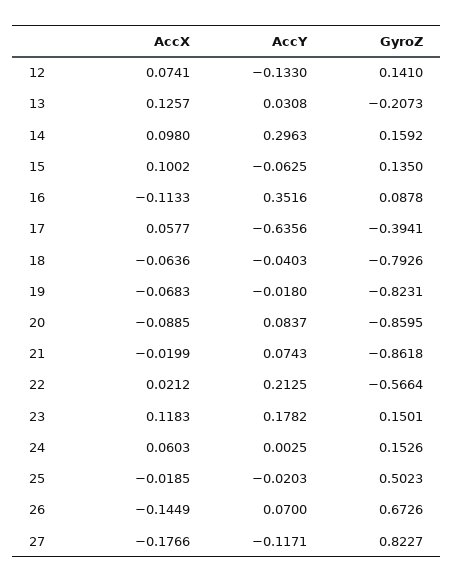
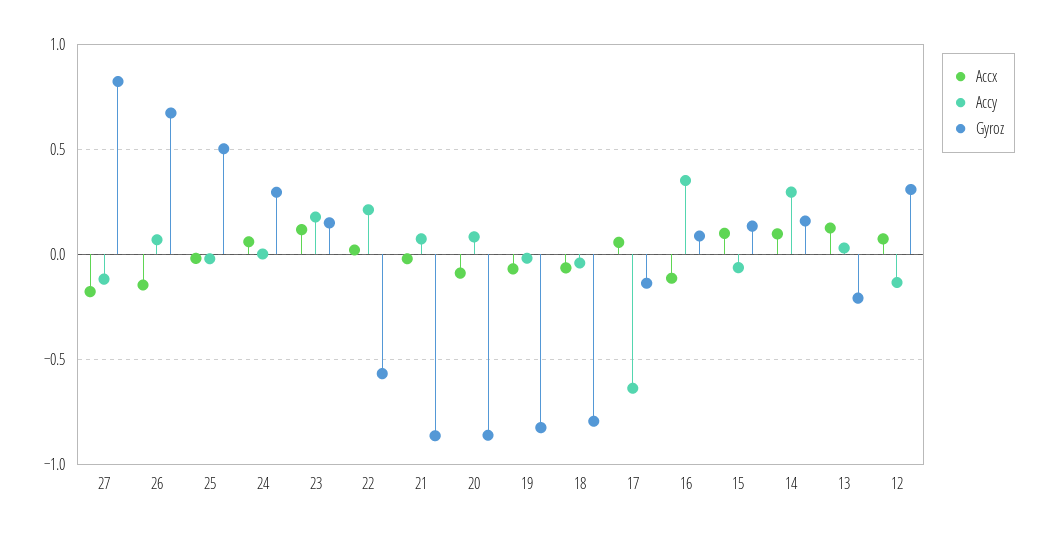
  {
    "AccX": {
      "12": 0.0741,
      "13": 0.1257,
      "14": 0.098,
      "15": 0.1002,
      "16": -0.1133,
      "17": 0.0577,
      "18": -0.0636,
      "19": -0.0683,
      "20": -0.0885,
      "21": -0.0199,
      "22": 0.0212,
      "23": 0.1183,
      "24": 0.0603,
      "25": -0.0185,
      "26": -0.1449,
      "27": -0.1766
    },
    "AccY": {
      "12": -0.133,
      "13": 0.0308,
      "14": 0.2963,
      "15": -0.0625,
      "16": 0.3516,
      "17": -0.6356,
      "18": -0.0403,
      "19": -0.018,
      "20": 0.0837,
      "21": 0.0743,
      "22": 0.2125,
      "23": 0.1782,
      "24": 0.0025,
      "25": -0.0203,
      "26": 0.07,
      "27": -0.1171
    },
    "GyroZ": {
-     "12": 0.141,
+     "12": 0.3,
      "13": -0.2073,
      "14": 0.1592,
      "15": 0.135,
      "16": 0.0878,
-     "17": -0.3941,
+     "17": -0.15,
      "18": -0.7926,
      "19": -0.8231,
      "20": -0.8595,
      "21": -0.8618,
      "22": -0.5664,
      "23": 0.1501,
-     "24": 0.1526,
+     "24": 0.3,
      "25": 0.5023,
      "26": 0.6726,
      "27": 0.8227
    }
  }

